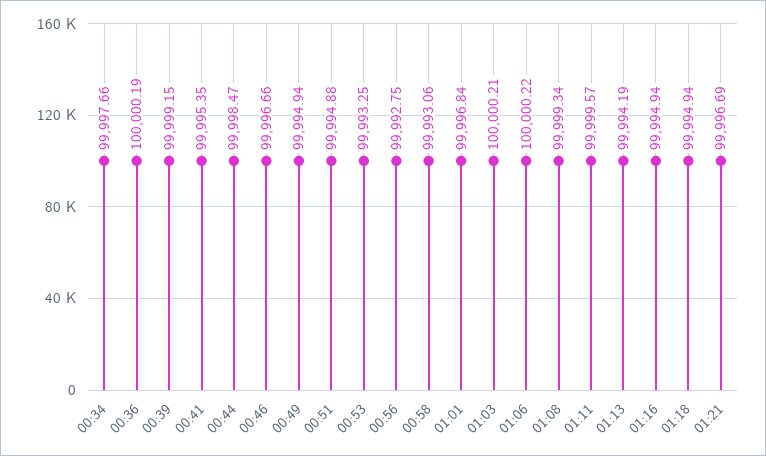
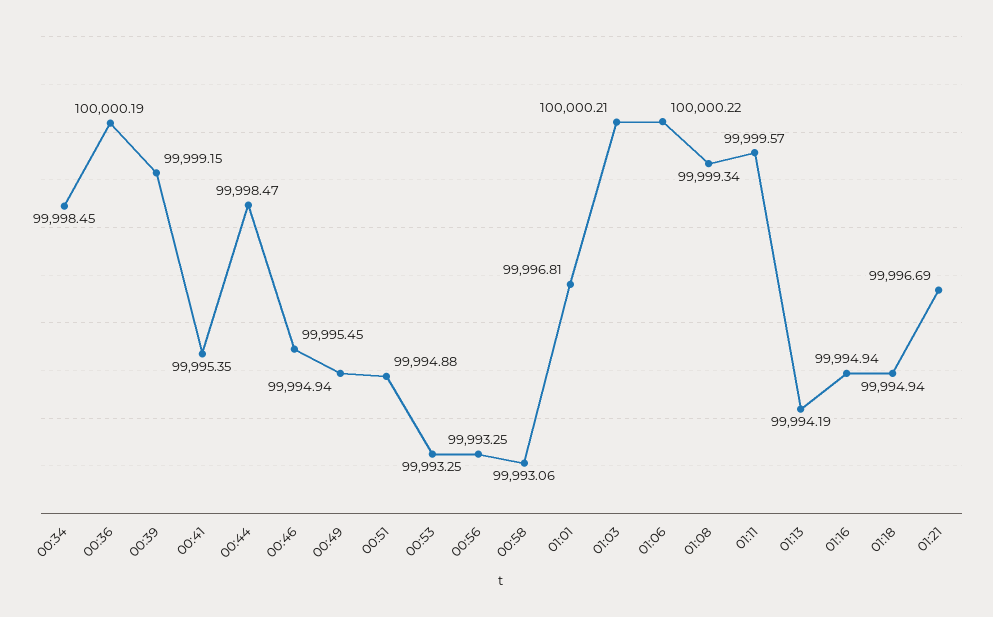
  {
-   "00:34": 99997.66,
+   "00:34": 99998.45,
    "00:36": 100000.19,
    "00:39": 99999.15,
    "00:41": 99995.35,
    "00:44": 99998.47,
-   "00:46": 99996.66,
+   "00:46": 99995.45,
    "00:49": 99994.94,
    "00:51": 99994.88,
    "00:53": 99993.25,
-   "00:56": 99992.75,
+   "00:56": 99993.25,
    "00:58": 99993.06,
-   "01:01": 99996.84,
+   "01:01": 99996.81,
    "01:03": 100000.21,
    "01:06": 100000.22,
    "01:08": 99999.34,
    "01:11": 99999.57,
    "01:13": 99994.19,
    "01:16": 99994.94,
    "01:18": 99994.94,
    "01:21": 99996.69
  }

